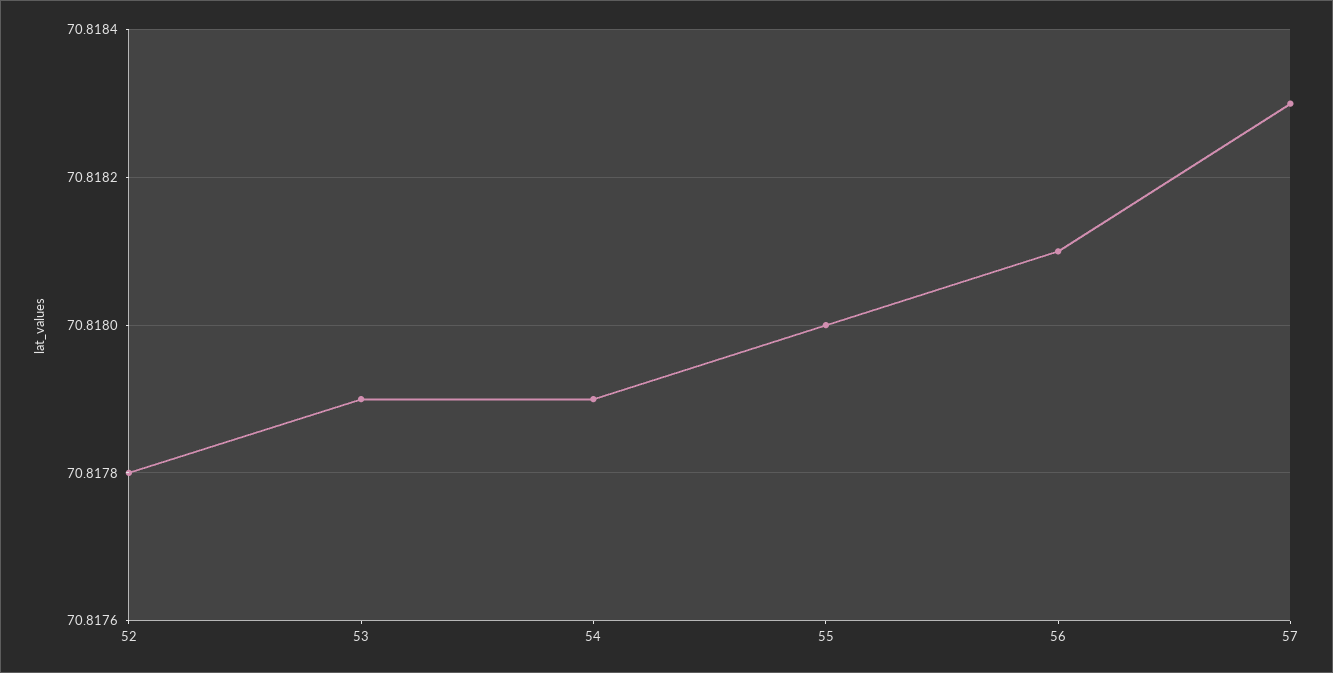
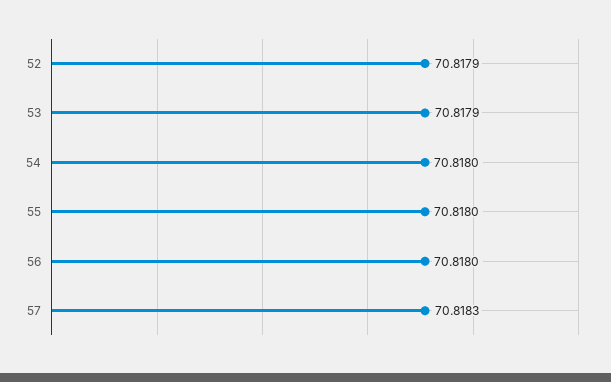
  {
-   "52": 70.8178,
+   "52": 70.8179,
    "53": 70.8179,
-   "54": 70.8179,
+   "54": 70.818,
    "55": 70.818,
-   "56": 70.8181,
+   "56": 70.818,
    "57": 70.8183
  }

